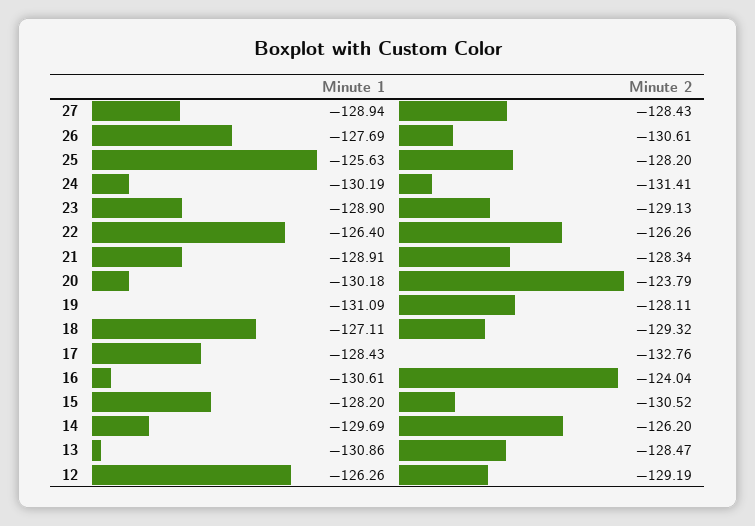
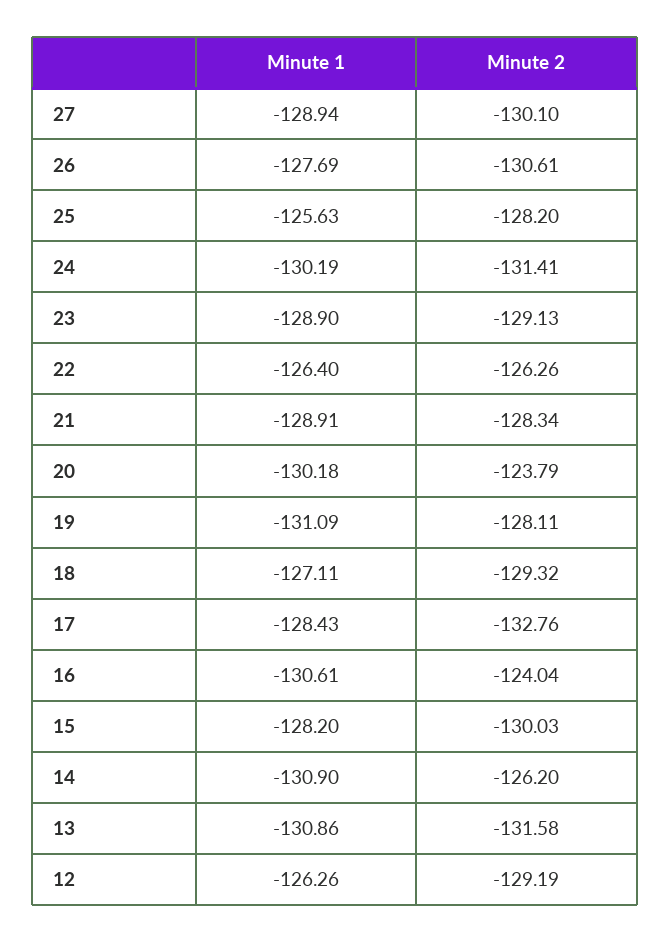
  {
    "Minute 1": {
      "27": -128.94,
      "26": -127.69,
      "25": -125.63,
      "24": -130.19,
      "23": -128.9,
      "22": -126.4,
      "21": -128.91,
      "20": -130.18,
      "19": -131.09,
      "18": -127.11,
      "17": -128.43,
      "16": -130.61,
      "15": -128.2,
-     "14": -129.69,
+     "14": -130.9,
      "13": -130.86,
      "12": -126.26
    },
    "Minute 2": {
-     "27": -128.43,
+     "27": -130.1,
      "26": -130.61,
      "25": -128.2,
      "24": -131.41,
      "23": -129.13,
      "22": -126.26,
      "21": -128.34,
      "20": -123.79,
      "19": -128.11,
      "18": -129.32,
      "17": -132.76,
      "16": -124.04,
-     "15": -130.52,
+     "15": -130.03,
      "14": -126.2,
-     "13": -128.47,
+     "13": -131.58,
      "12": -129.19
    }
  }

